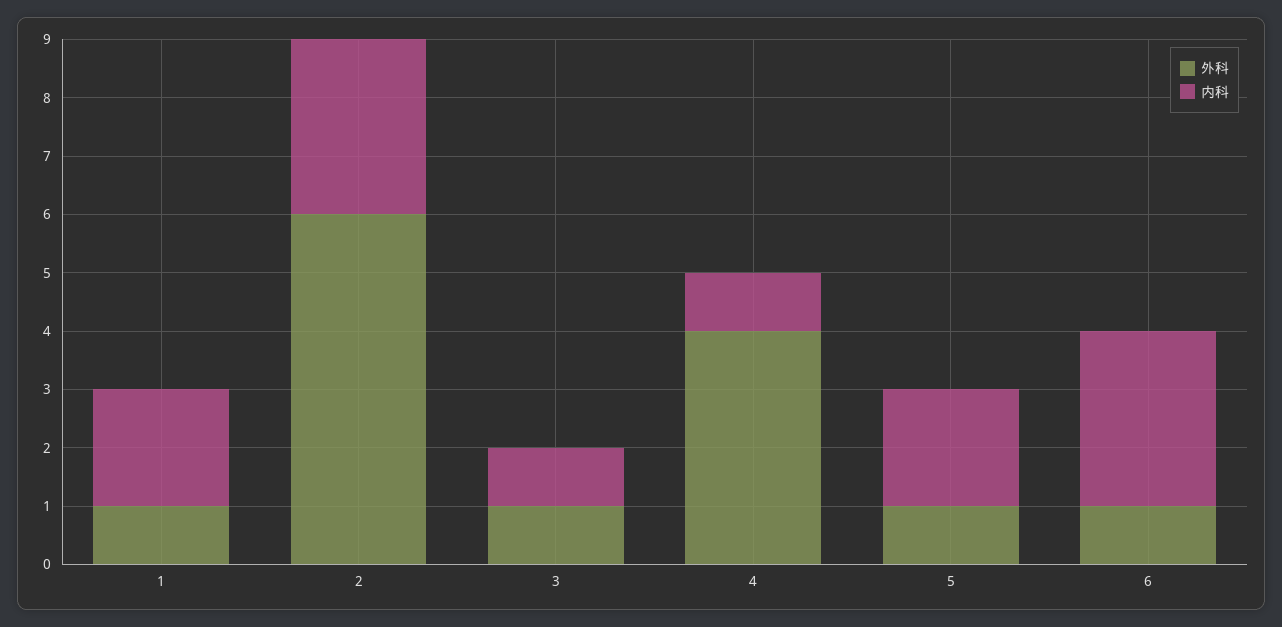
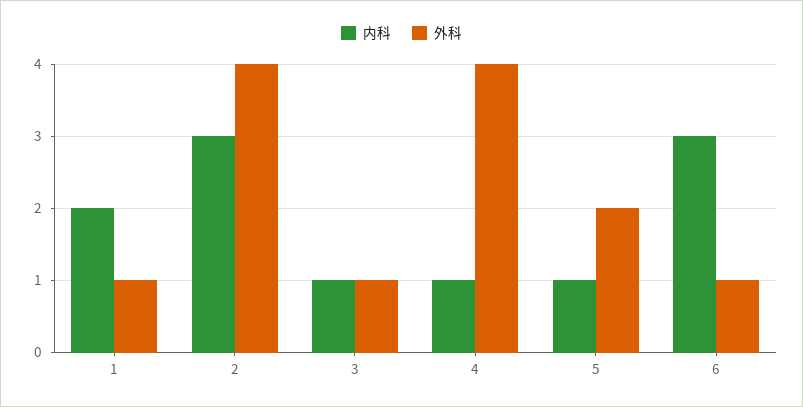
  {
    "外科": {
      "1": 1,
-     "2": 6,
+     "2": 4,
      "3": 1,
      "4": 4,
-     "5": 1,
+     "5": 2,
      "6": 1
    },
    "内科": {
      "1": 2,
      "2": 3,
      "3": 1,
      "4": 1,
-     "5": 2,
+     "5": 1,
      "6": 3
    }
  }

